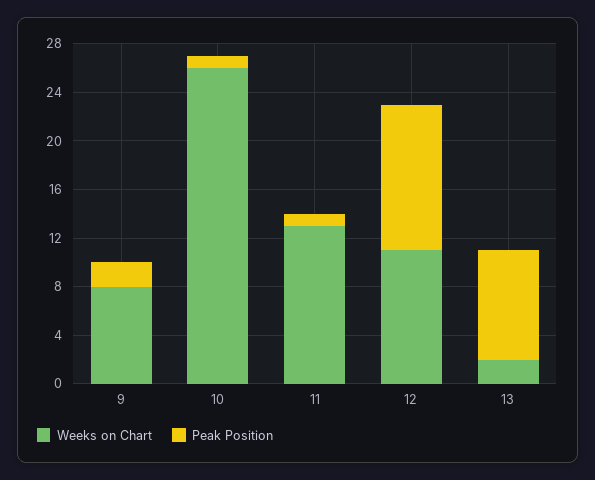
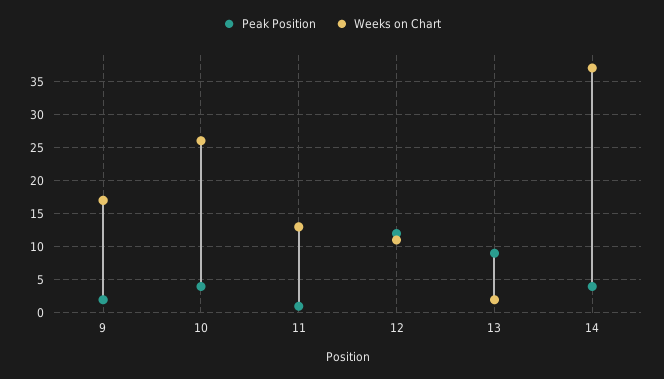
  {
    "Weeks on Chart": {
-     "9": 8,
+     "9": 17,
      "10": 26,
      "11": 13,
      "12": 11,
-     "13": 2
+     "13": 2,
+     "14": 37
    },
    "Peak Position": {
      "9": 2,
-     "10": 1,
+     "10": 4,
      "11": 1,
      "12": 12,
-     "13": 9
+     "13": 9,
+     "14": 4
    }
  }

